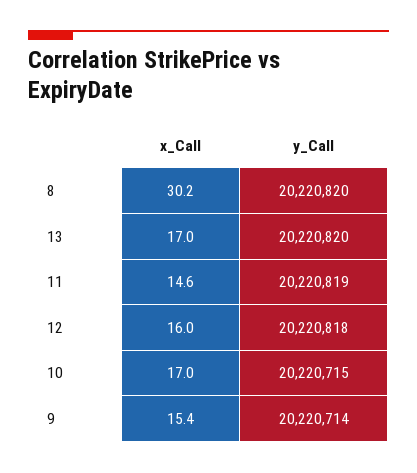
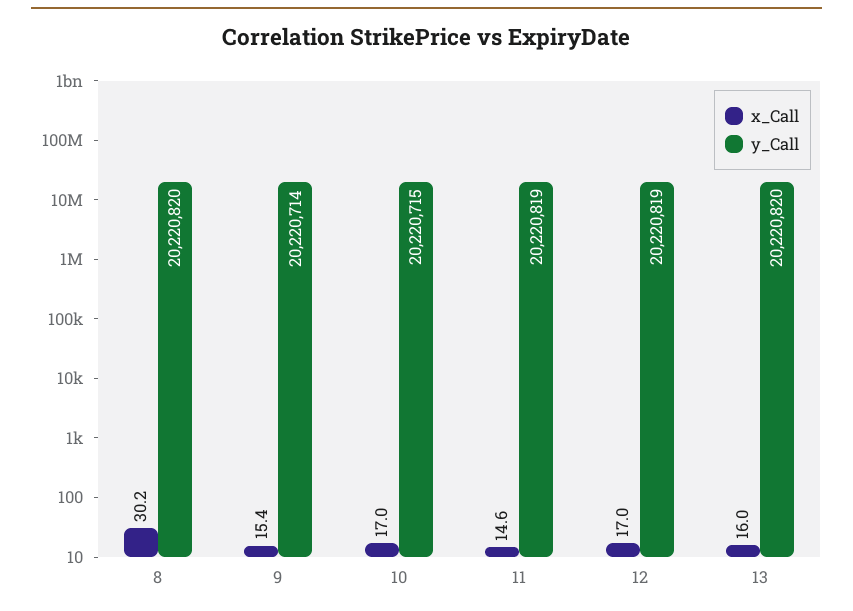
  {
    "x_Call": {
      "8": 30.2,
-     "13": 17,
+     "13": 16,
      "11": 14.6,
-     "12": 16,
+     "12": 17,
      "10": 17,
      "9": 15.4
    },
    "y_Call": {
      "8": 20220820,
      "13": 20220820,
      "11": 20220819,
-     "12": 20220818,
+     "12": 20220819,
      "10": 20220715,
      "9": 20220714
    }
  }

